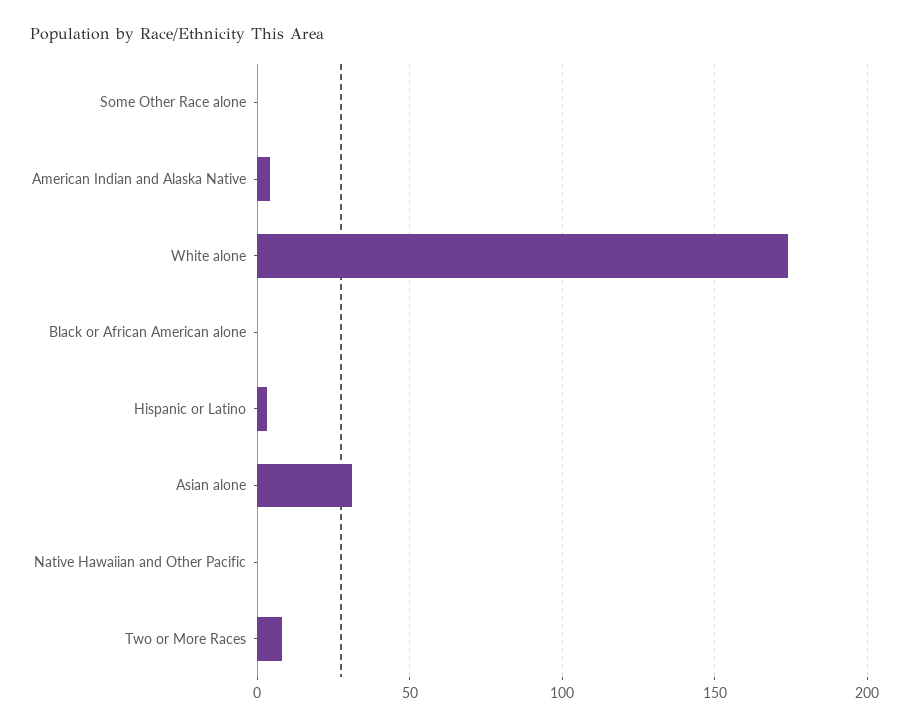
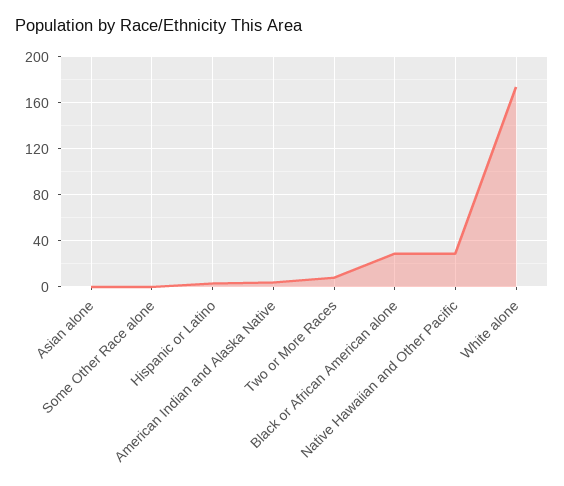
  {
    "Some Other Race alone": 0,
    "American Indian and Alaska Native": 5,
    "White alone": 175,
-   "Black or African American alone": 0,
+   "Black or African American alone": 30,
    "Hispanic or Latino": 5,
-   "Asian alone": 30,
+   "Asian alone": 0,
-   "Native Hawaiian and Other Pacific": 0,
+   "Native Hawaiian and Other Pacific": 30,
    "Two or More Races": 10
  }

